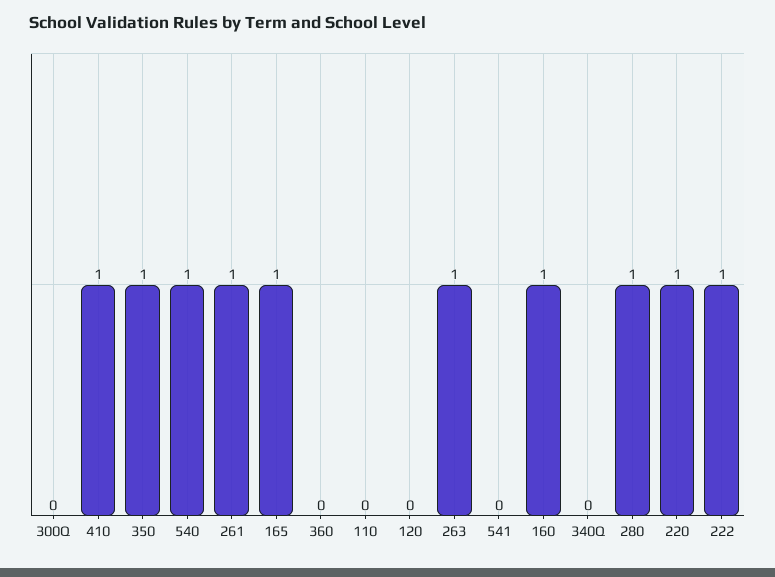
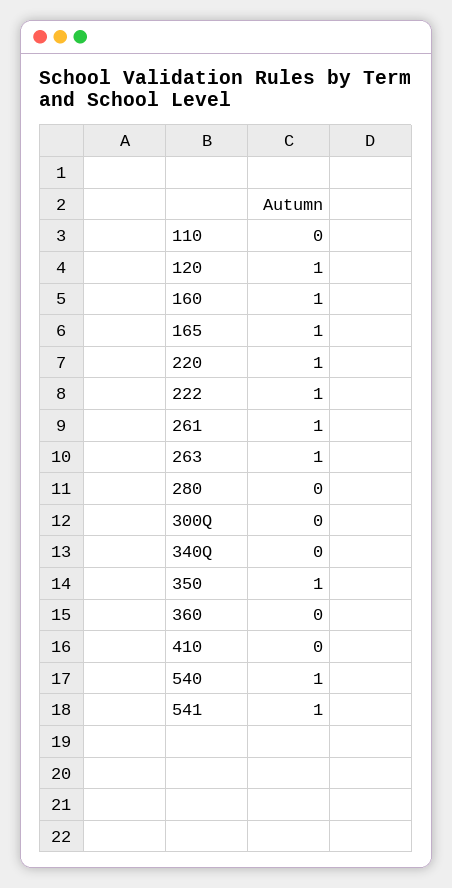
  {
    "300Q": 0,
-   "410": 1,
+   "410": 0,
    "350": 1,
    "540": 1,
    "261": 1,
    "165": 1,
    "360": 0,
    "110": 0,
-   "120": 0,
+   "120": 1,
    "263": 1,
-   "541": 0,
+   "541": 1,
    "160": 1,
    "340Q": 0,
-   "280": 1,
+   "280": 0,
    "220": 1,
    "222": 1
  }

